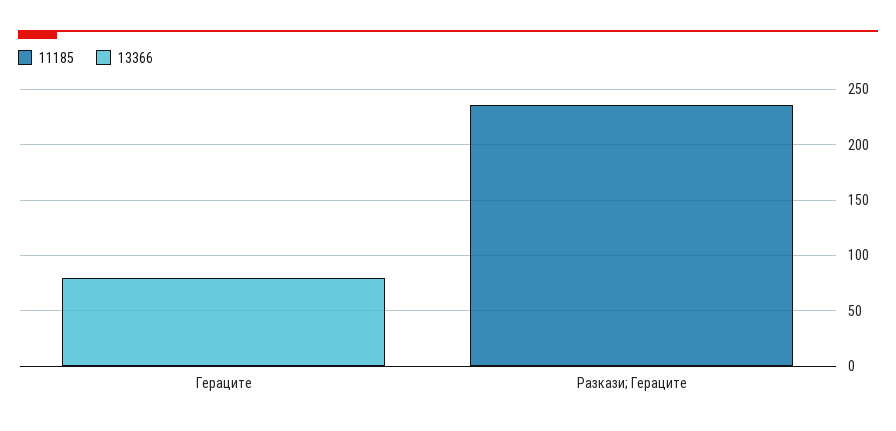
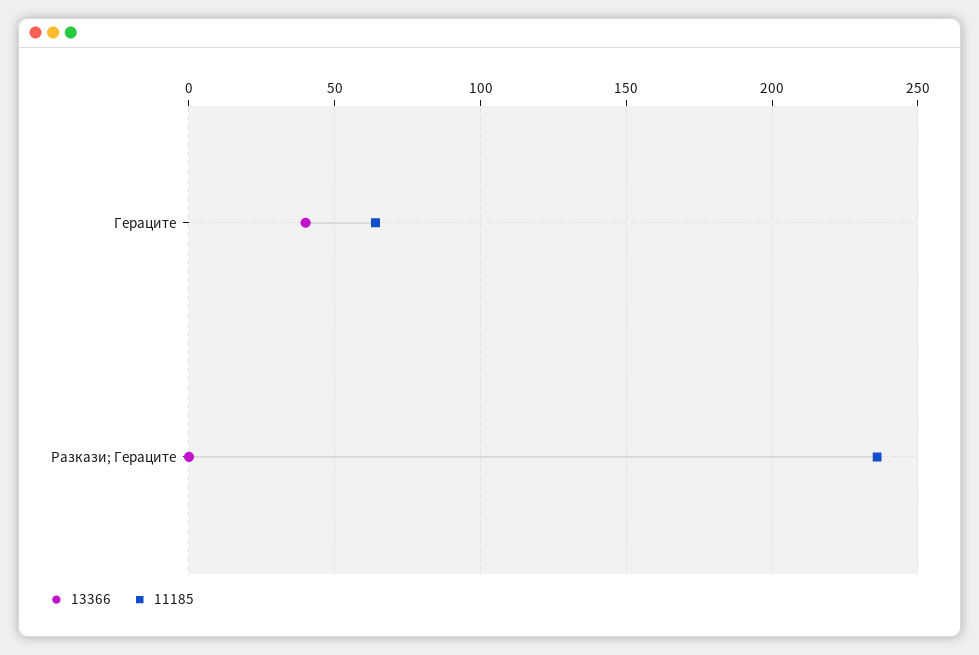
  {
    "11185": {
-     "Гераците": 0,
+     "Гераците": 65,
      "Разкази; Гераците": 235
    },
    "13366": {
-     "Гераците": 80,
+     "Гераците": 40,
      "Разкази; Гераците": 0
    }
  }

